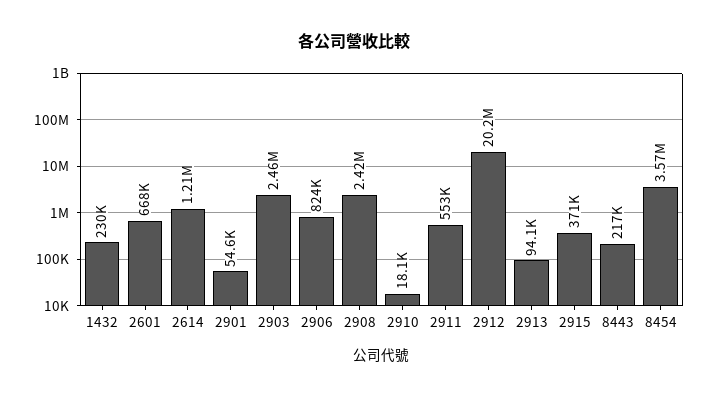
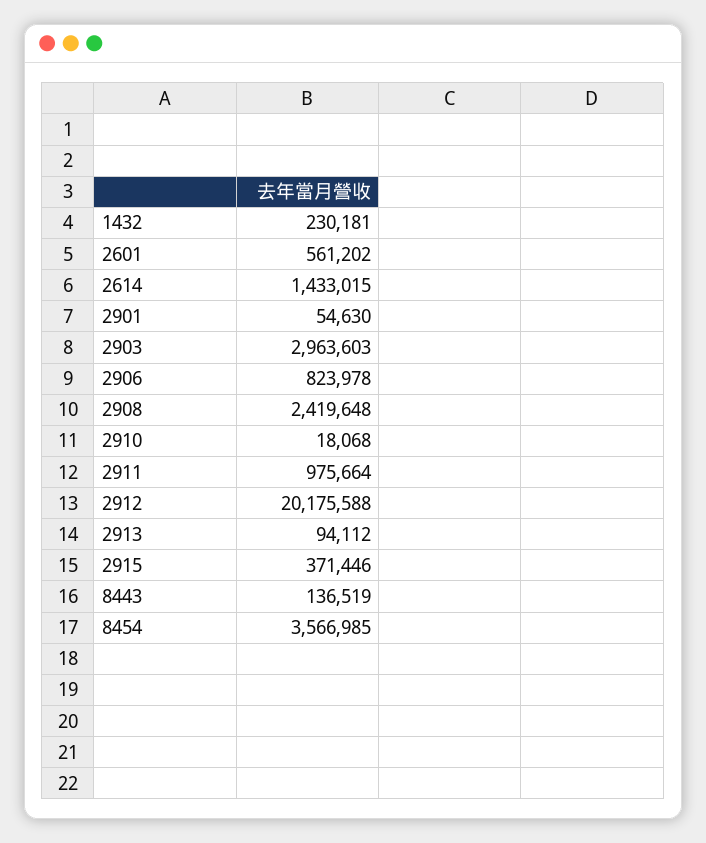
  {
    "1432": 230181,
-   "2601": 668000,
+   "2601": 561202,
-   "2614": 1210000,
+   "2614": 1433015,
    "2901": 54630,
-   "2903": 2460000,
+   "2903": 2963603,
    "2906": 823978,
    "2908": 2419648,
    "2910": 18068,
-   "2911": 553000,
+   "2911": 975664,
    "2912": 20175588,
    "2913": 94112,
    "2915": 371446,
-   "8443": 217000,
+   "8443": 136519,
    "8454": 3566985
  }

